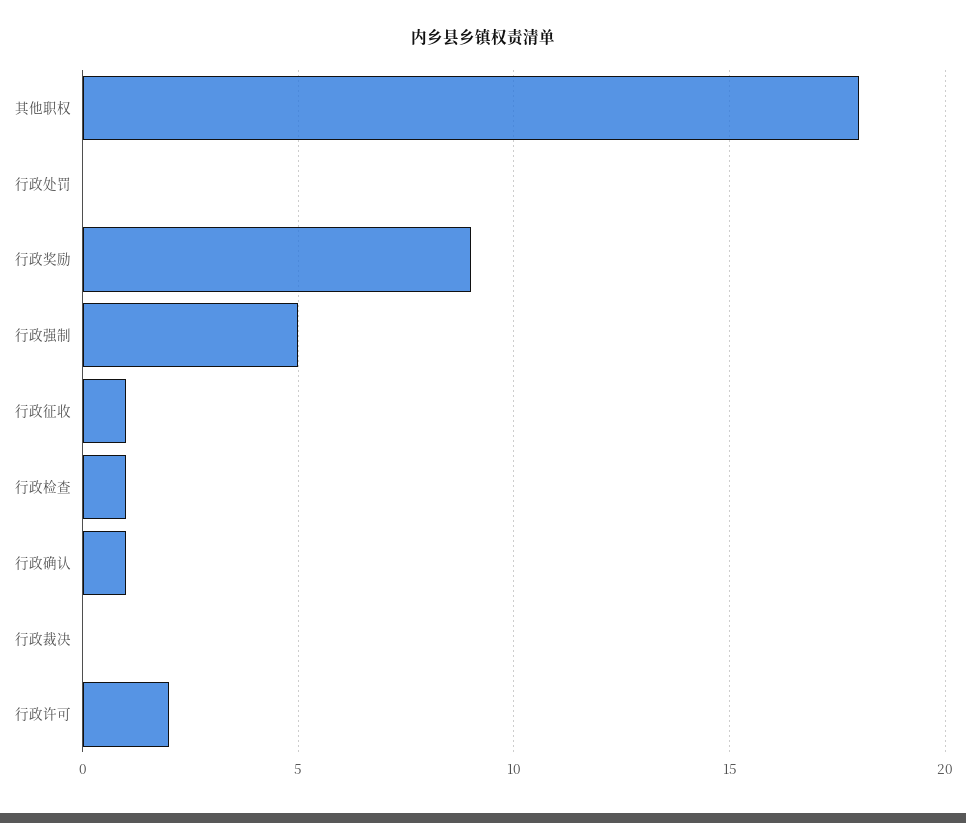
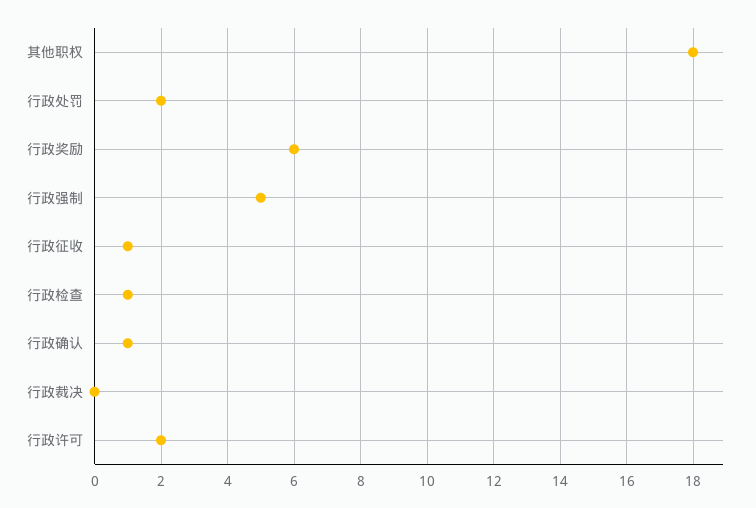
  {
    "其他职权": 18,
-   "行政处罚": 0,
+   "行政处罚": 2,
-   "行政奖励": 9,
+   "行政奖励": 6,
    "行政强制": 5,
    "行政征收": 1,
    "行政检查": 1,
    "行政确认": 1,
    "行政裁决": 0,
    "行政许可": 2
  }

